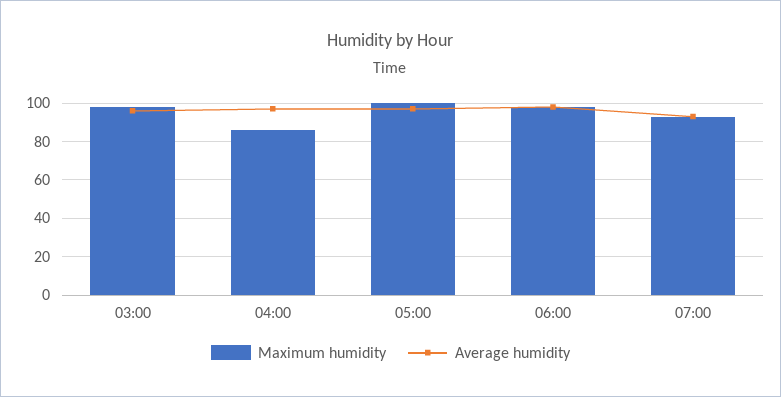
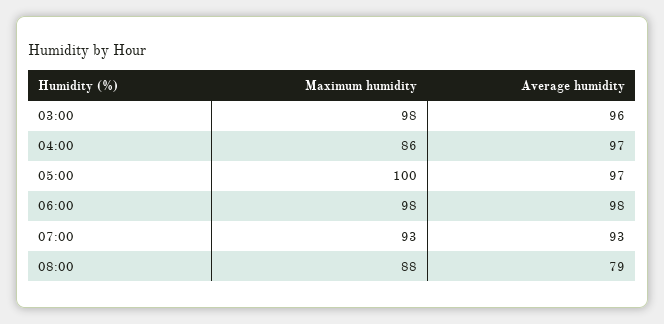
  {
    "Maximum humidity": {
      "03:00": 98,
      "04:00": 86,
      "05:00": 100,
      "06:00": 98,
-     "07:00": 93
+     "07:00": 93,
+     "08:00": 88
    },
    "Average humidity": {
      "03:00": 96,
      "04:00": 97,
      "05:00": 97,
      "06:00": 98,
-     "07:00": 93
+     "07:00": 93,
+     "08:00": 79
    }
  }

